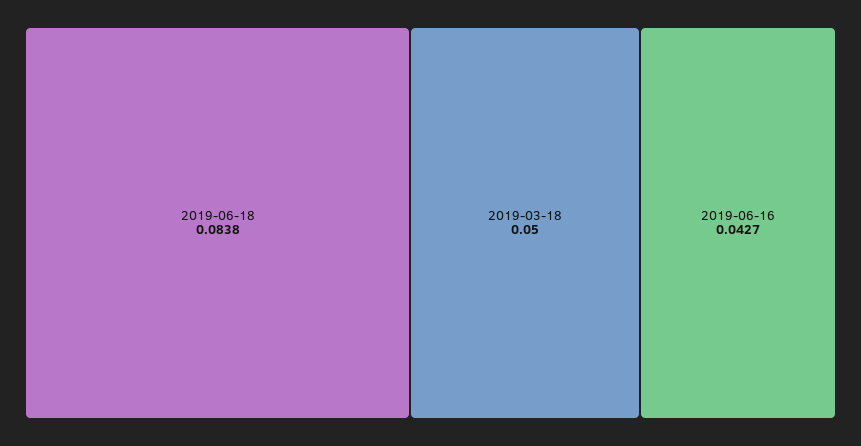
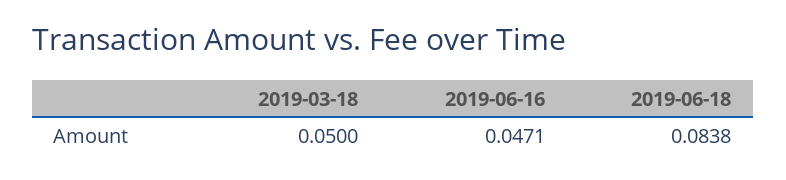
  {
    "2019-06-18": 0.0838,
    "2019-03-18": 0.05,
-   "2019-06-16": 0.0427
+   "2019-06-16": 0.0471
  }

